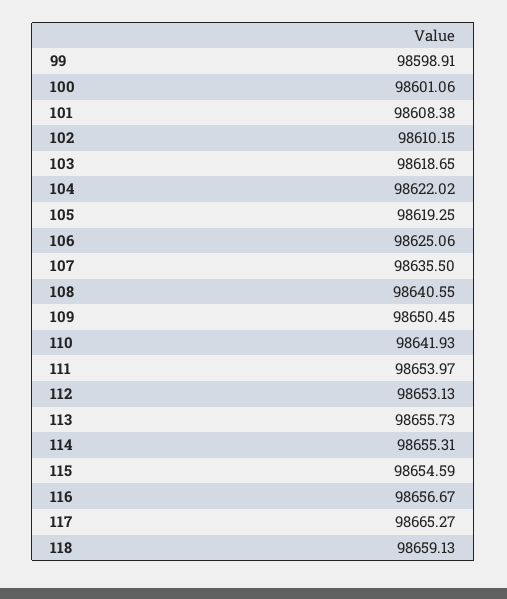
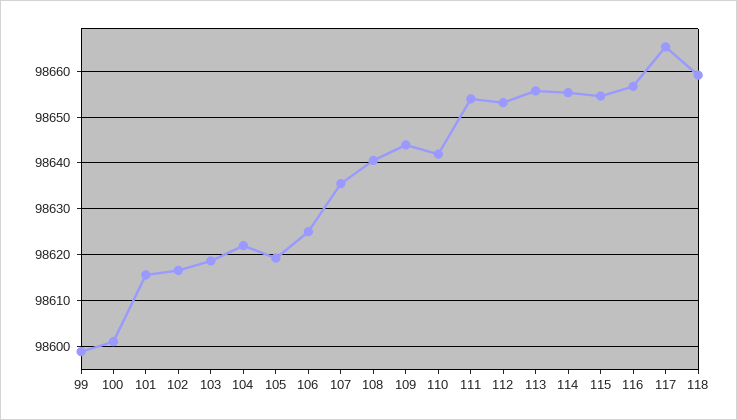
  {
    "99": 98598.91,
    "100": 98601.06,
-   "101": 98608.38,
+   "101": 98616,
-   "102": 98610.15,
+   "102": 98616,
    "103": 98618.65,
    "104": 98622.02,
    "105": 98619.25,
    "106": 98625.06,
    "107": 98635.5,
    "108": 98640.55,
-   "109": 98650.45,
+   "109": 98644,
    "110": 98641.93,
    "111": 98653.97,
    "112": 98653.13,
    "113": 98655.73,
    "114": 98655.31,
    "115": 98654.59,
    "116": 98656.67,
    "117": 98665.27,
    "118": 98659.13
  }

